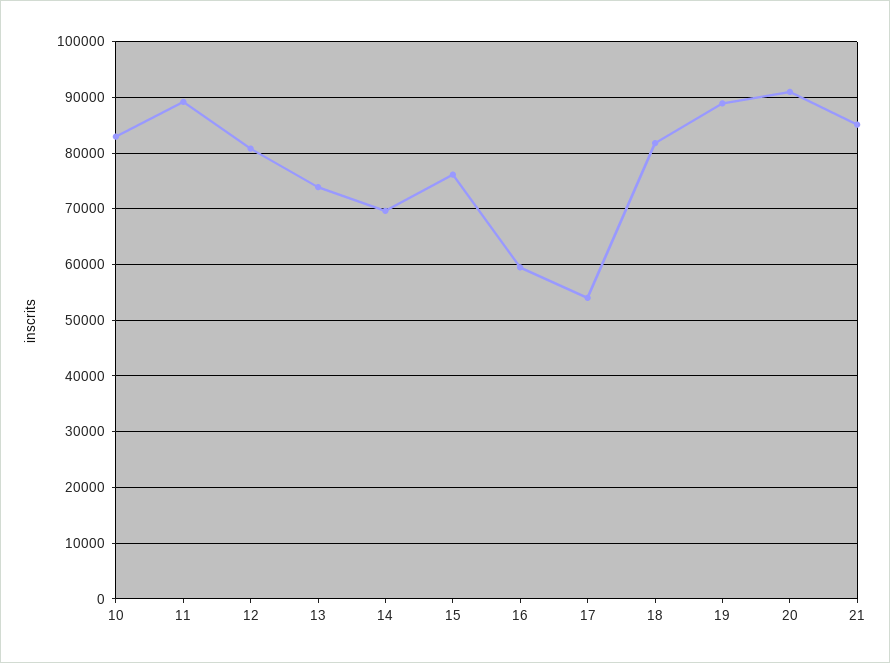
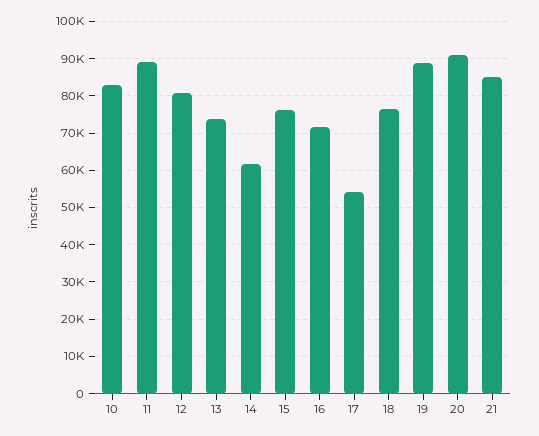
  {
    "10": 82000,
    "11": 90000,
    "12": 80000,
    "13": 74000,
-   "14": 70000,
+   "14": 62000,
    "15": 76000,
-   "16": 60000,
+   "16": 72000,
    "17": 54000,
-   "18": 82000,
+   "18": 76000,
    "19": 88000,
    "20": 90000,
    "21": 86000
  }

